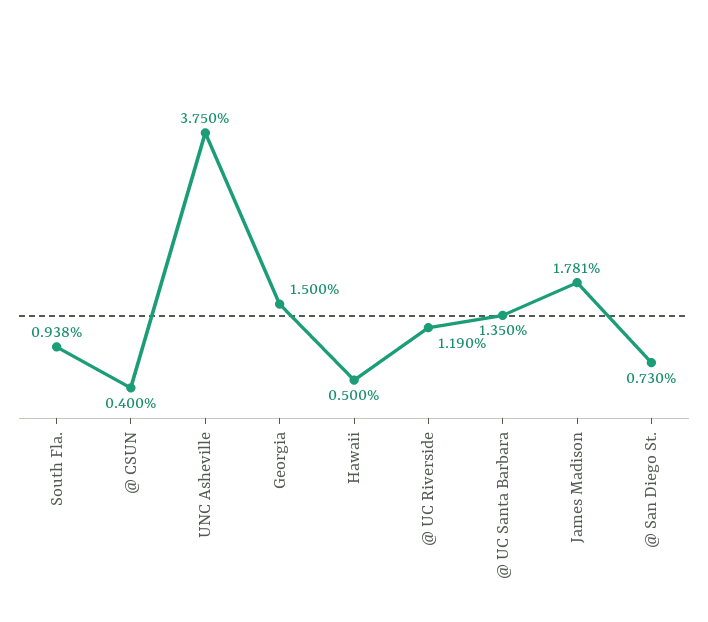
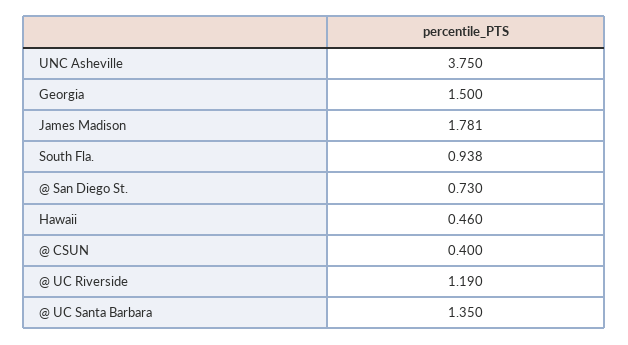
  {
    "South Fla.": 0.938,
    "@ CSUN": 0.4,
    "UNC Asheville": 3.75,
    "Georgia": 1.5,
-   "Hawaii": 0.5,
+   "Hawaii": 0.46,
    "@ UC Riverside": 1.19,
    "@ UC Santa Barbara": 1.35,
    "James Madison": 1.781,
    "@ San Diego St.": 0.73
  }

